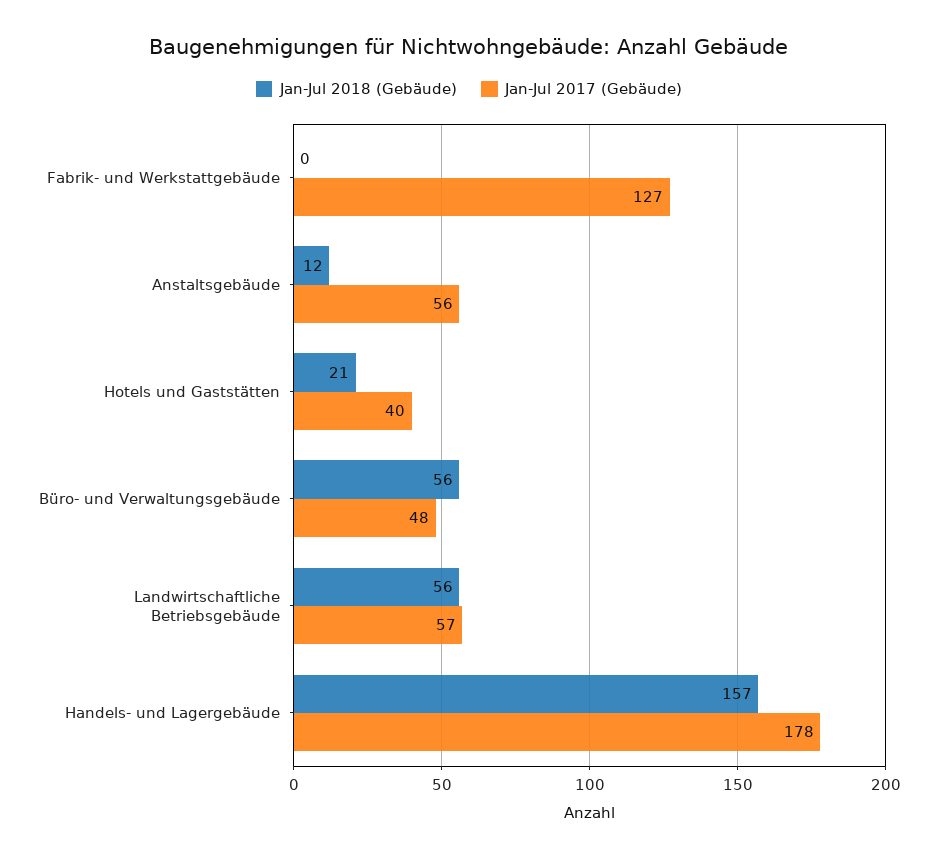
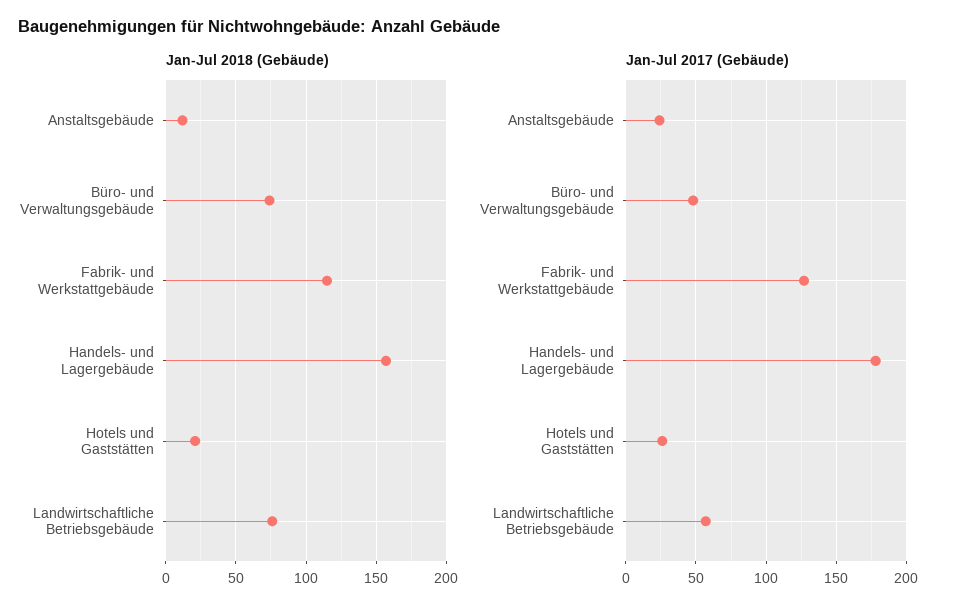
  {
    "Jan-Jul 2018 (Gebäude)": {
-     "Fabrik- und Werkstattgebäude": 0,
+     "Fabrik- und Werkstattgebäude": 115,
      "Anstaltsgebäude": 12,
      "Hotels und Gaststätten": 21,
-     "Büro- und Verwaltungsgebäude": 56,
+     "Büro- und Verwaltungsgebäude": 75,
-     "Landwirtschaftliche Betriebsgebäude": 56,
+     "Landwirtschaftliche Betriebsgebäude": 75,
      "Handels- und Lagergebäude": 157
    },
    "Jan-Jul 2017 (Gebäude)": {
      "Fabrik- und Werkstattgebäude": 127,
-     "Anstaltsgebäude": 56,
+     "Anstaltsgebäude": 25,
-     "Hotels und Gaststätten": 40,
+     "Hotels und Gaststätten": 25,
      "Büro- und Verwaltungsgebäude": 48,
      "Landwirtschaftliche Betriebsgebäude": 57,
      "Handels- und Lagergebäude": 178
    }
  }

